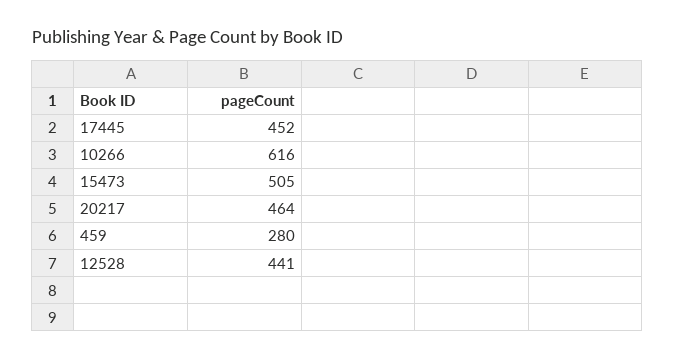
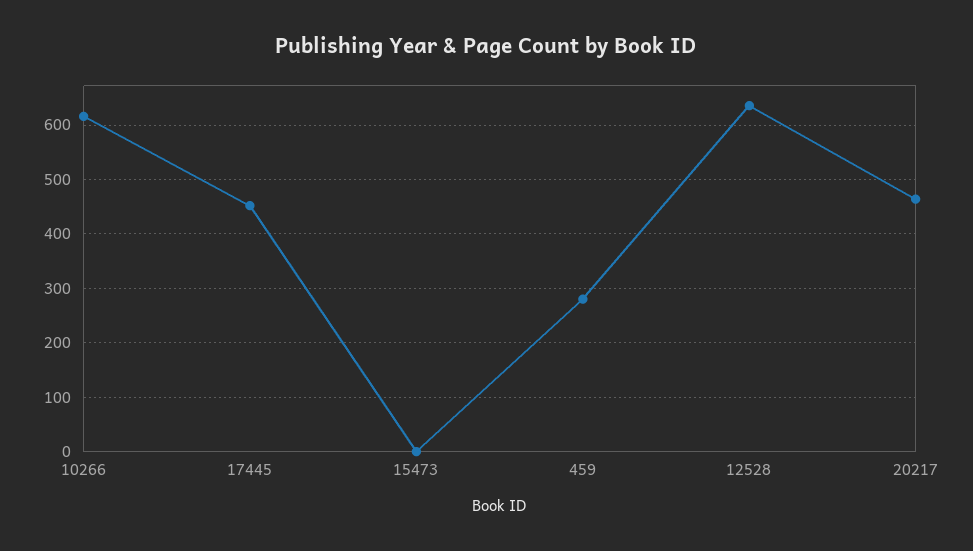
  {
    "17445": 452,
    "10266": 616,
-   "15473": 505,
+   "15473": 0,
    "20217": 464,
    "459": 280,
-   "12528": 441
+   "12528": 640
  }

